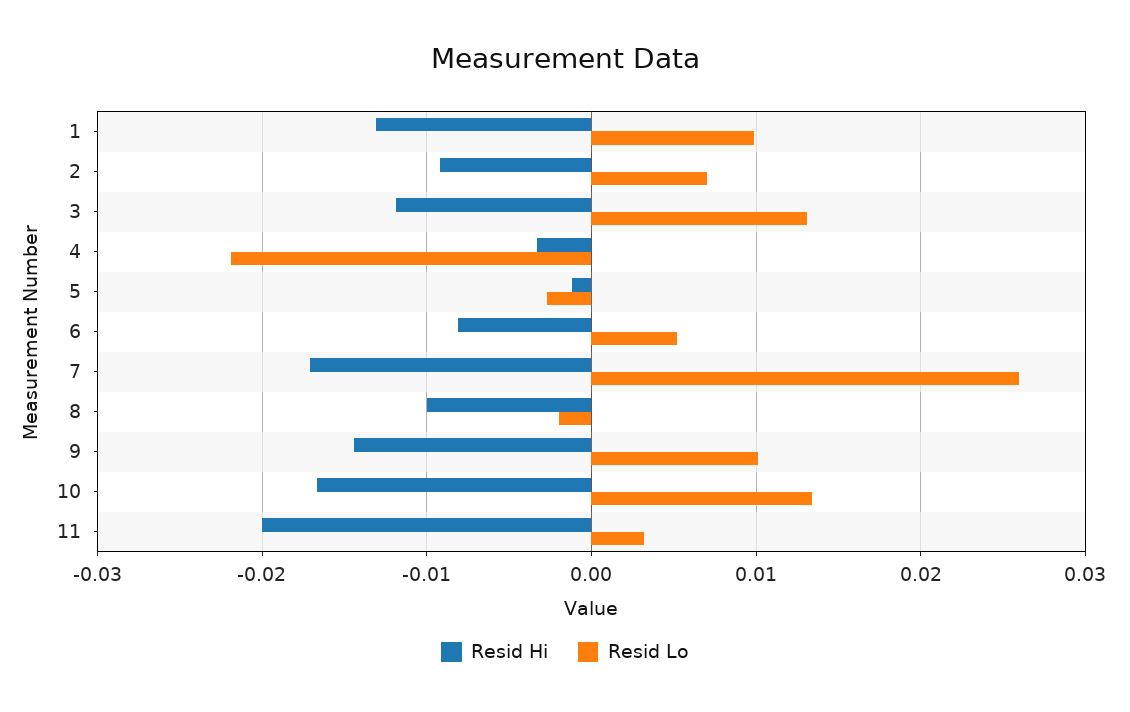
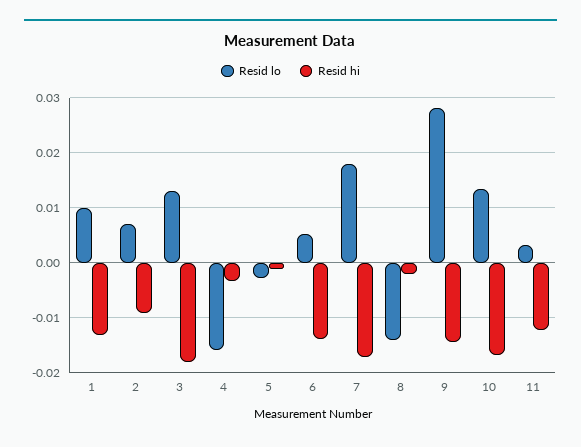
  {
    "Resid Hi": {
      "1": -0.013,
      "2": -0.009,
-     "3": -0.012,
+     "3": -0.018,
      "4": -0.003,
      "5": -0.001,
-     "6": -0.008,
+     "6": -0.014,
      "7": -0.017,
-     "8": -0.01,
+     "8": -0.002,
      "9": -0.014,
      "10": -0.017,
-     "11": -0.02
+     "11": -0.012
    },
    "Resid Lo": {
      "1": 0.01,
      "2": 0.007,
      "3": 0.013,
-     "4": -0.022,
+     "4": -0.016,
      "5": -0.003,
      "6": 0.005,
-     "7": 0.026,
+     "7": 0.018,
-     "8": -0.002,
+     "8": -0.014,
-     "9": 0.01,
+     "9": 0.028,
      "10": 0.013,
      "11": 0.003
    }
  }

